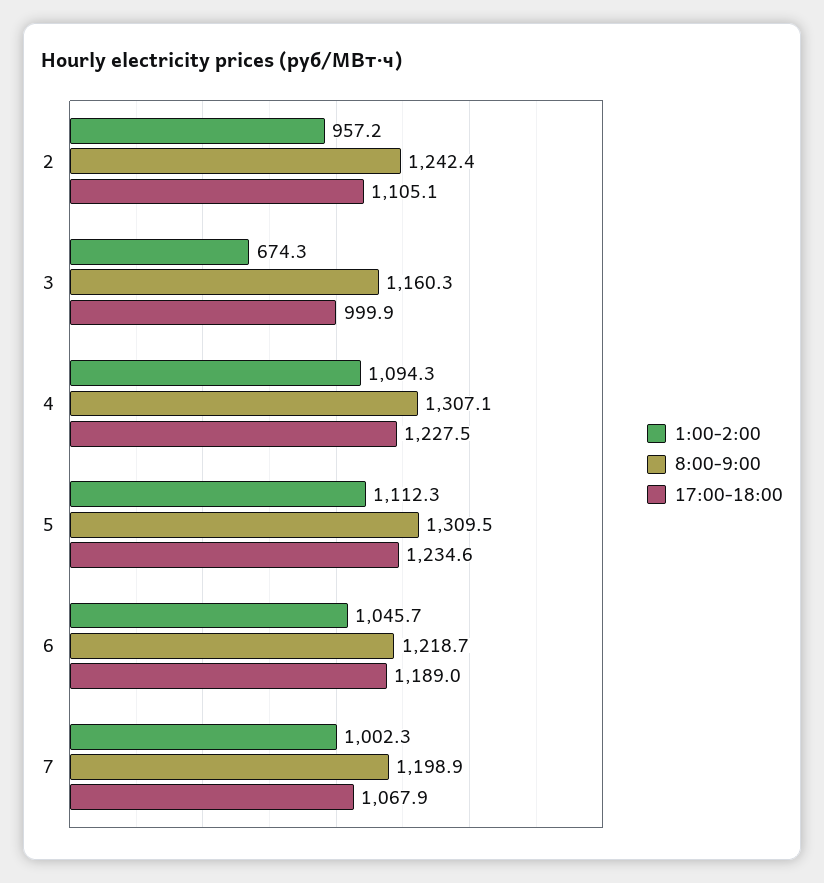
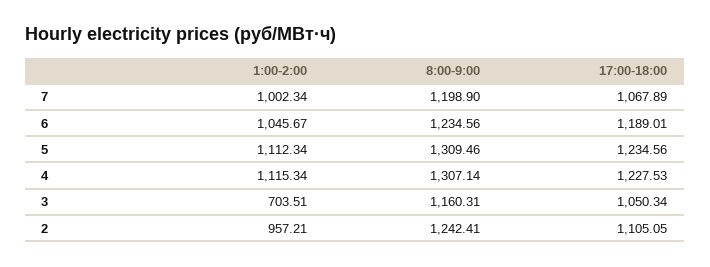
  {
    "1:00-2:00": {
      "2": 957.21,
-     "3": 674.3,
+     "3": 703.51,
-     "4": 1094.3,
+     "4": 1115.34,
      "5": 1112.34,
      "6": 1045.67,
      "7": 1002.34
    },
    "8:00-9:00": {
      "2": 1242.41,
      "3": 1160.31,
      "4": 1307.14,
      "5": 1309.46,
-     "6": 1218.7,
+     "6": 1234.56,
      "7": 1198.9
    },
    "17:00-18:00": {
      "2": 1105.05,
-     "3": 999.9,
+     "3": 1050.34,
      "4": 1227.53,
      "5": 1234.56,
      "6": 1189.01,
      "7": 1067.89
    }
  }

